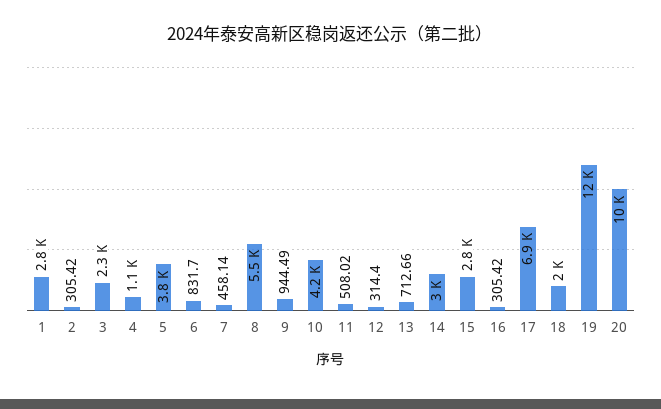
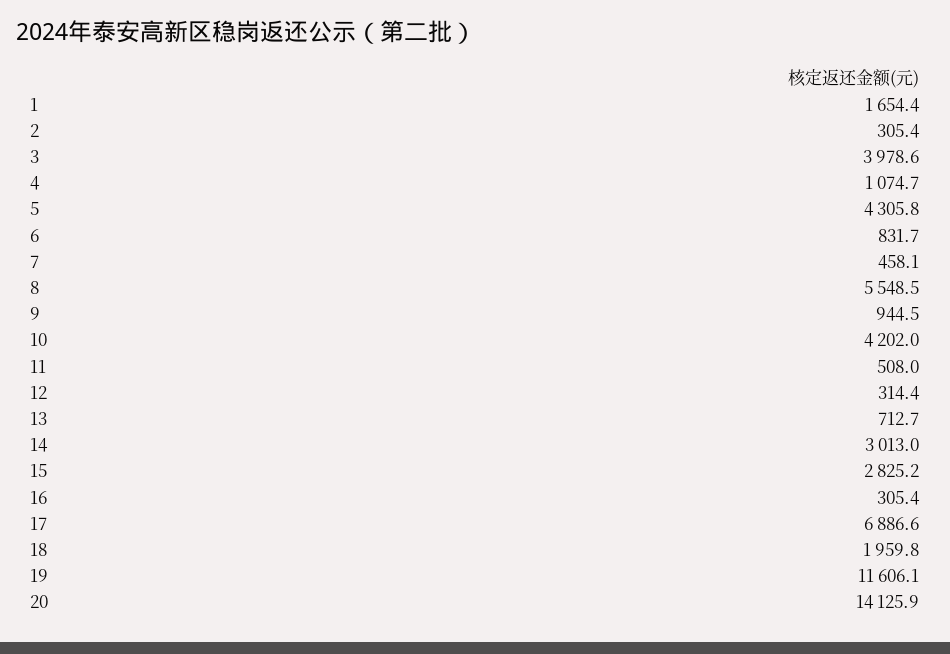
  {
-   "1": 2800,
+   "1": 1654.4,
    "2": 305.42,
-   "3": 2300,
+   "3": 3978.6,
    "4": 1074.7,
-   "5": 3800,
+   "5": 4305.8,
    "6": 831.7,
    "7": 458.14,
    "8": 5548.5,
    "9": 944.49,
    "10": 4202,
    "11": 508.02,
    "12": 314.4,
    "13": 712.66,
    "14": 3013,
    "15": 2825.2,
    "16": 305.42,
    "17": 6886.6,
    "18": 1959.8,
    "19": 11606.1,
-   "20": 10000
+   "20": 14125.9
  }

